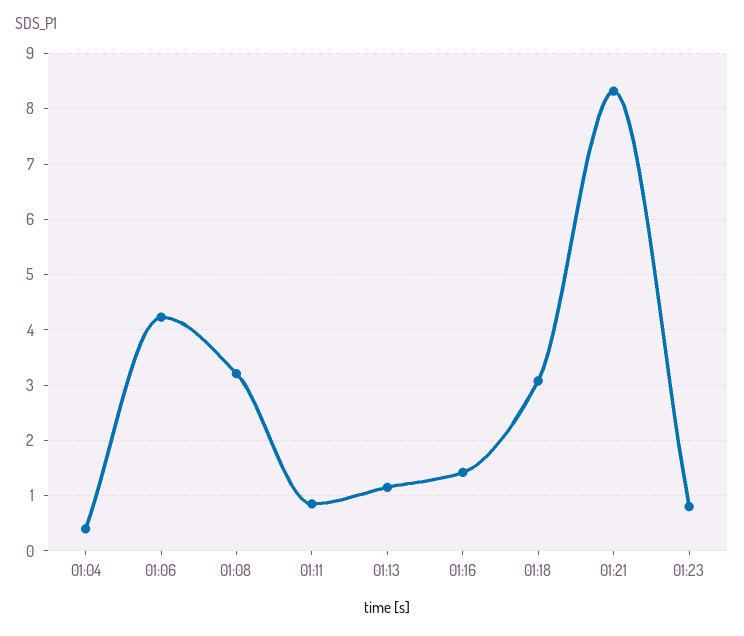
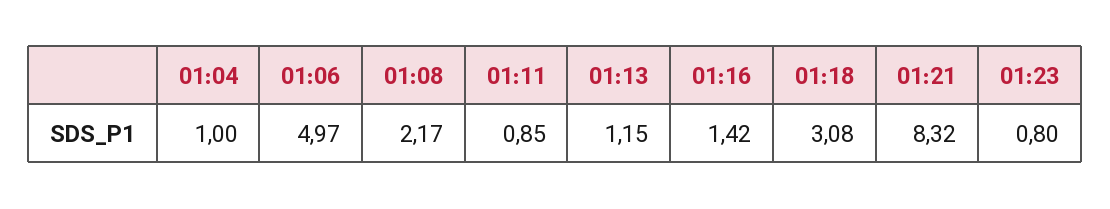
  {
-   "01:04": 0.4,
+   "01:04": 1,
-   "01:06": 4.2,
+   "01:06": 4.97,
-   "01:08": 3.2,
+   "01:08": 2.17,
    "01:11": 0.85,
    "01:13": 1.15,
    "01:16": 1.42,
    "01:18": 3.08,
    "01:21": 8.32,
    "01:23": 0.8
  }

